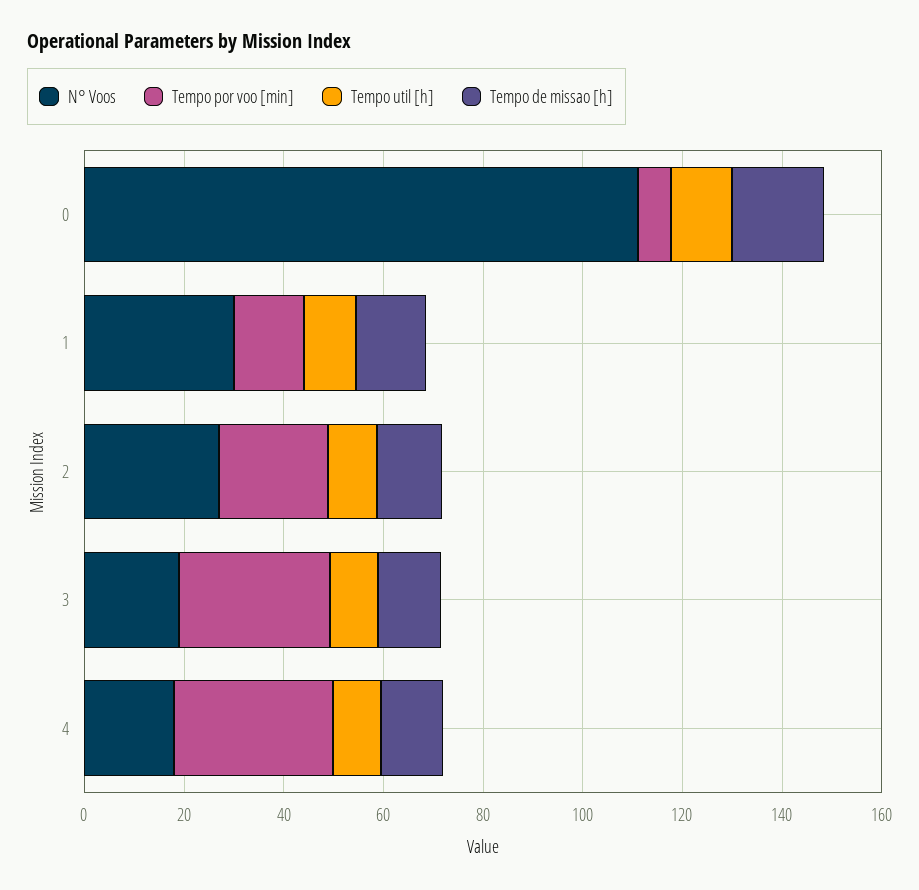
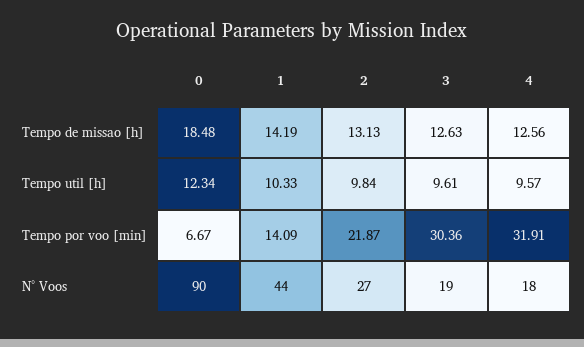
  {
    "N° Voos": {
-     "0": 110,
+     "0": 90,
-     "1": 30,
+     "1": 44,
      "2": 27,
      "3": 19,
      "4": 18
    },
    "Tempo por voo [min]": {
      "0": 6.67,
      "1": 14.09,
      "2": 21.87,
      "3": 30.36,
      "4": 31.91
    },
    "Tempo util [h]": {
      "0": 12.34,
      "1": 10.33,
      "2": 9.84,
      "3": 9.61,
      "4": 9.57
    },
    "Tempo de missao [h]": {
      "0": 18.48,
      "1": 14.19,
      "2": 13.13,
      "3": 12.63,
      "4": 12.56
    }
  }

